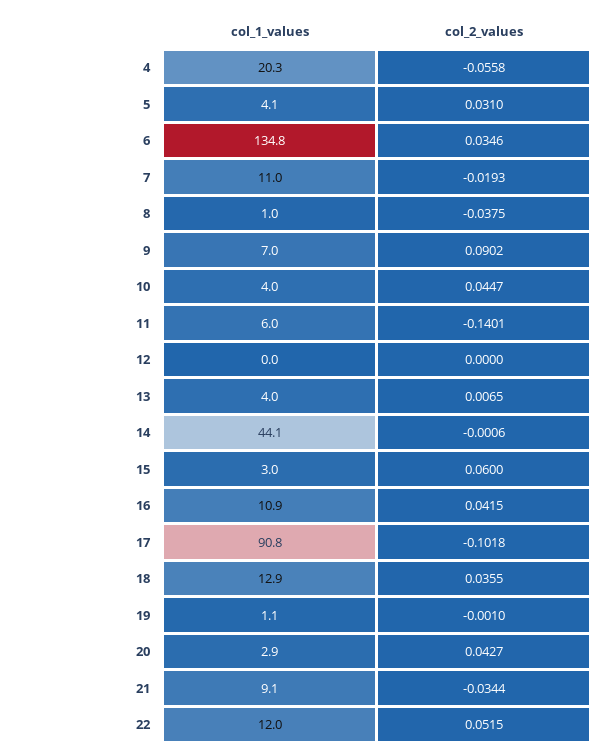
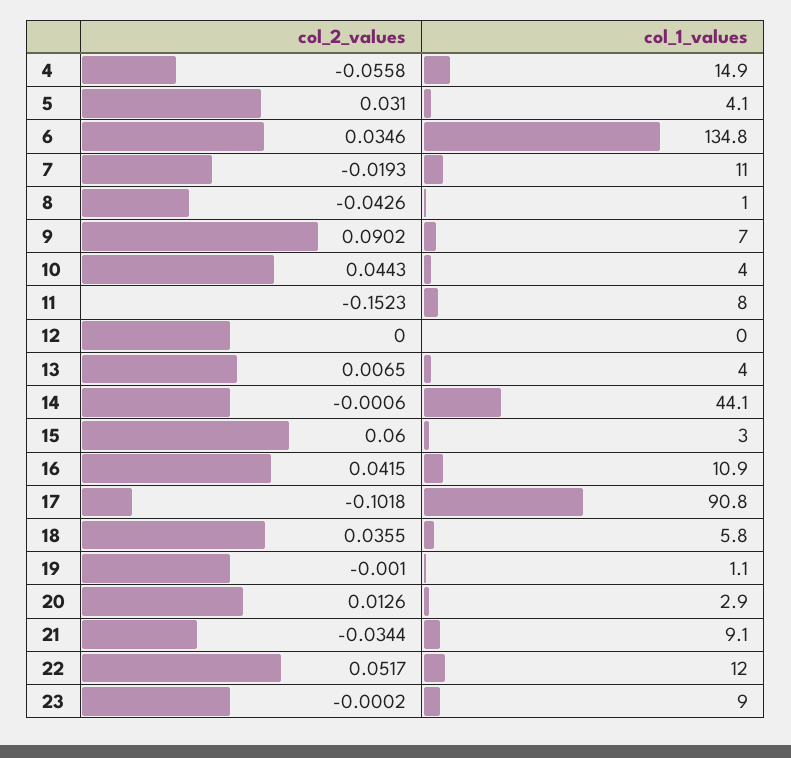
  {
    "col_1_values": {
-     "4": 20.3,
+     "4": 14.9,
      "5": 4.1,
      "6": 134.8,
      "7": 11,
      "8": 1,
      "9": 7,
      "10": 4,
-     "11": 6,
+     "11": 8,
      "12": 0,
      "13": 4,
      "14": 44.1,
      "15": 3,
      "16": 10.9,
      "17": 90.8,
-     "18": 12.9,
+     "18": 5.8,
      "19": 1.1,
      "20": 2.9,
      "21": 9.1,
-     "22": 12
+     "22": 12,
+     "23": 9
    },
    "col_2_values": {
      "4": -0.0558,
      "5": 0.031,
      "6": 0.0346,
      "7": -0.0193,
-     "8": -0.0375,
+     "8": -0.0426,
      "9": 0.0902,
-     "10": 0.0447,
+     "10": 0.0443,
-     "11": -0.1401,
+     "11": -0.1523,
      "12": 0,
      "13": 0.0065,
      "14": -0.0006,
      "15": 0.06,
      "16": 0.0415,
      "17": -0.1018,
      "18": 0.0355,
      "19": -0.001,
-     "20": 0.0427,
+     "20": 0.0126,
      "21": -0.0344,
-     "22": 0.0515
+     "22": 0.0517,
+     "23": -0.0002
    }
  }

